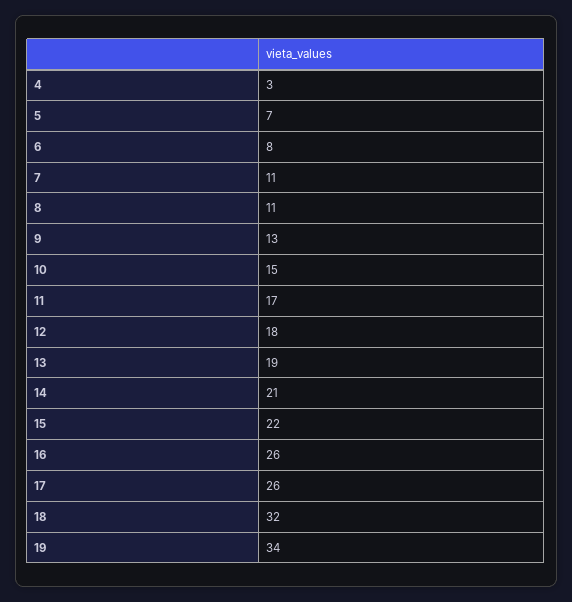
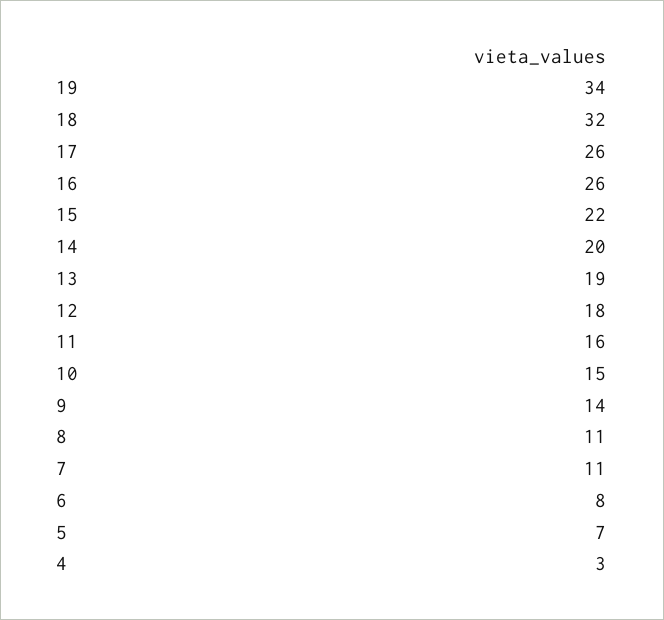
  {
    "4": 3,
    "5": 7,
    "6": 8,
    "7": 11,
    "8": 11,
-   "9": 13,
+   "9": 14,
    "10": 15,
-   "11": 17,
+   "11": 16,
    "12": 18,
    "13": 19,
-   "14": 21,
+   "14": 20,
    "15": 22,
    "16": 26,
    "17": 26,
    "18": 32,
    "19": 34
  }

